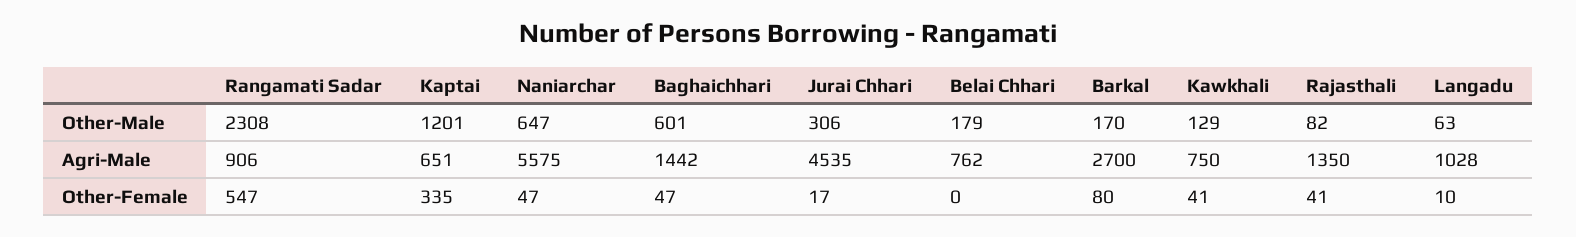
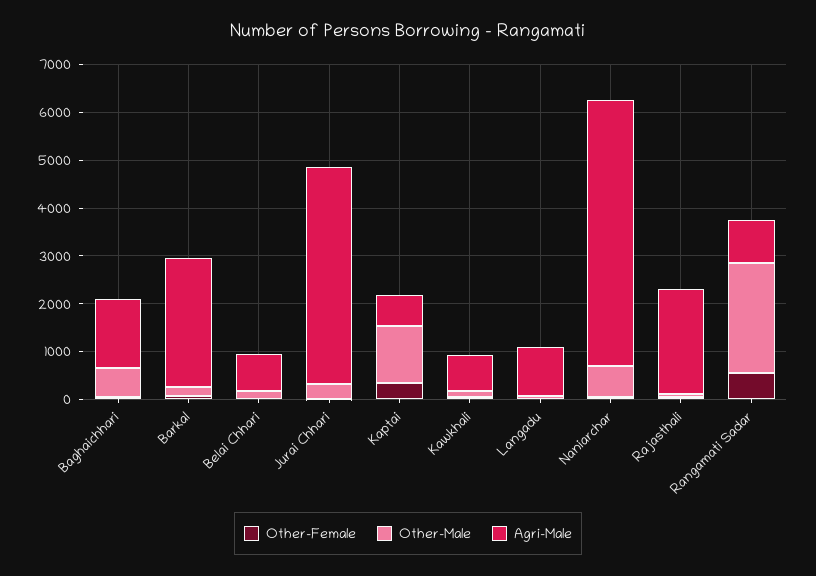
  {
    "Other-Male": {
      "Rangamati Sadar": 2308,
      "Kaptai": 1201,
      "Naniarchar": 647,
      "Baghaichhari": 601,
      "Jurai Chhari": 306,
      "Belai Chhari": 179,
      "Barkal": 170,
      "Kawkhali": 129,
      "Rajasthali": 82,
      "Langadu": 63
    },
    "Agri-Male": {
      "Rangamati Sadar": 906,
      "Kaptai": 651,
      "Naniarchar": 5575,
      "Baghaichhari": 1442,
      "Jurai Chhari": 4535,
      "Belai Chhari": 762,
      "Barkal": 2700,
      "Kawkhali": 750,
-     "Rajasthali": 1350,
+     "Rajasthali": 2200,
      "Langadu": 1028
    },
    "Other-Female": {
      "Rangamati Sadar": 547,
      "Kaptai": 335,
      "Naniarchar": 47,
      "Baghaichhari": 47,
      "Jurai Chhari": 17,
      "Belai Chhari": 0,
      "Barkal": 80,
      "Kawkhali": 41,
      "Rajasthali": 41,
      "Langadu": 10
    }
  }

